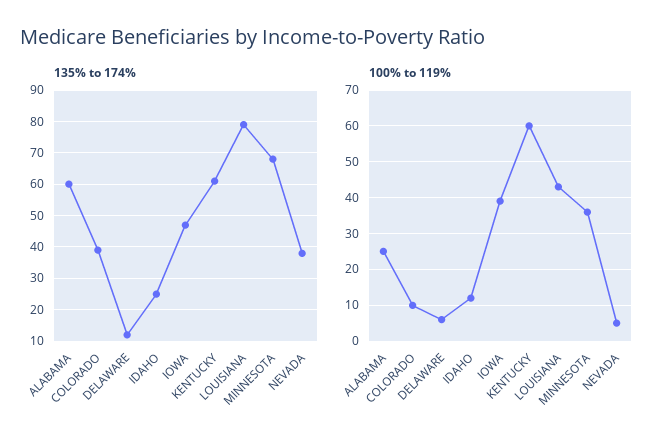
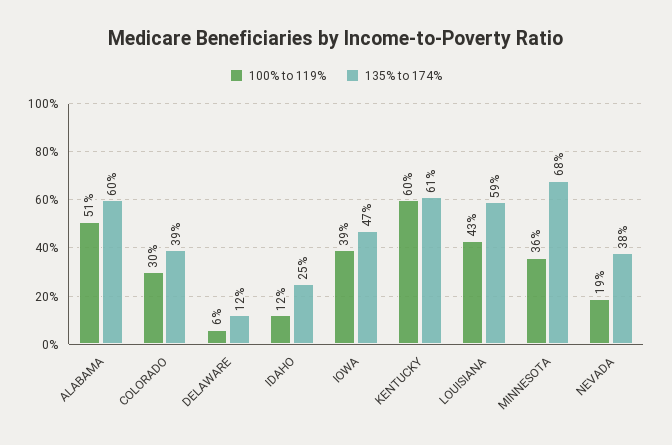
  {
    "135% to 174%": {
      "ALABAMA": 60,
      "COLORADO": 39,
      "DELAWARE": 12,
      "IDAHO": 25,
      "IOWA": 47,
      "KENTUCKY": 61,
-     "LOUISIANA": 80,
+     "LOUISIANA": 59,
      "MINNESOTA": 68,
      "NEVADA": 38
    },
    "100% to 119%": {
-     "ALABAMA": 25,
+     "ALABAMA": 51,
-     "COLORADO": 10,
+     "COLORADO": 30,
      "DELAWARE": 6,
      "IDAHO": 12,
      "IOWA": 39,
      "KENTUCKY": 60,
      "LOUISIANA": 43,
      "MINNESOTA": 36,
-     "NEVADA": 5
+     "NEVADA": 19
    }
  }

